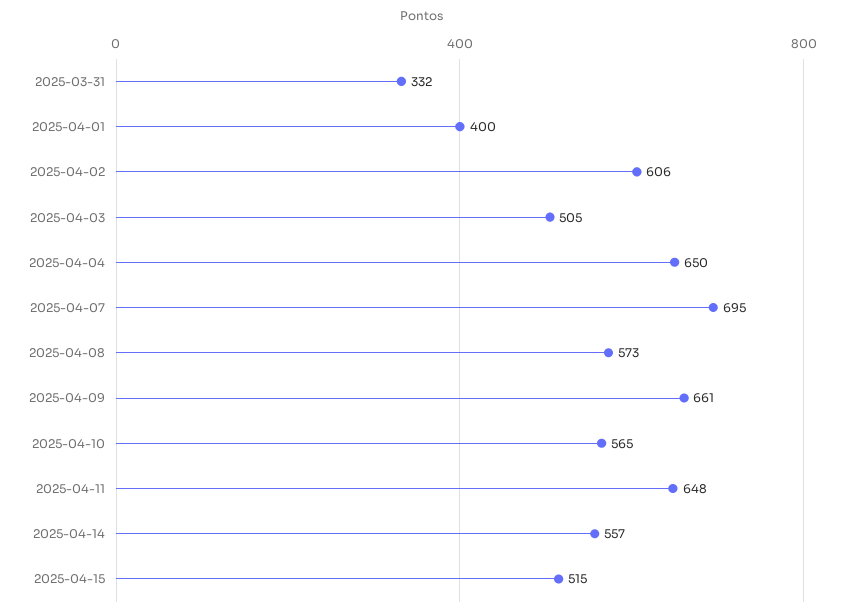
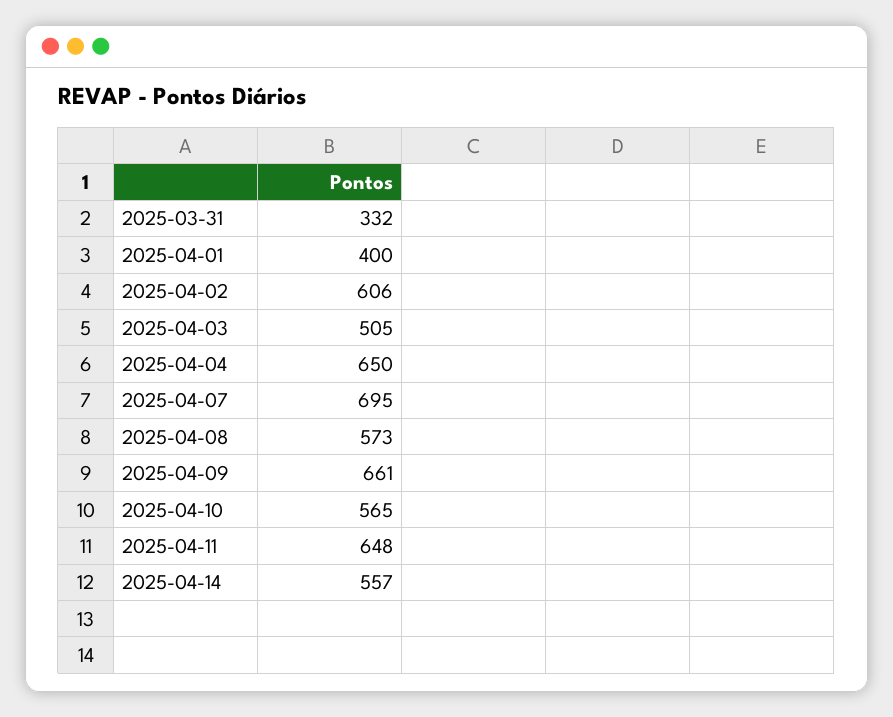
  {
    "2025-03-31": 332,
    "2025-04-01": 400,
    "2025-04-02": 606,
    "2025-04-03": 505,
    "2025-04-04": 650,
    "2025-04-07": 695,
    "2025-04-08": 573,
    "2025-04-09": 661,
    "2025-04-10": 565,
    "2025-04-11": 648,
-   "2025-04-14": 557,
+   "2025-04-14": 557
-   "2025-04-15": 515
  }

